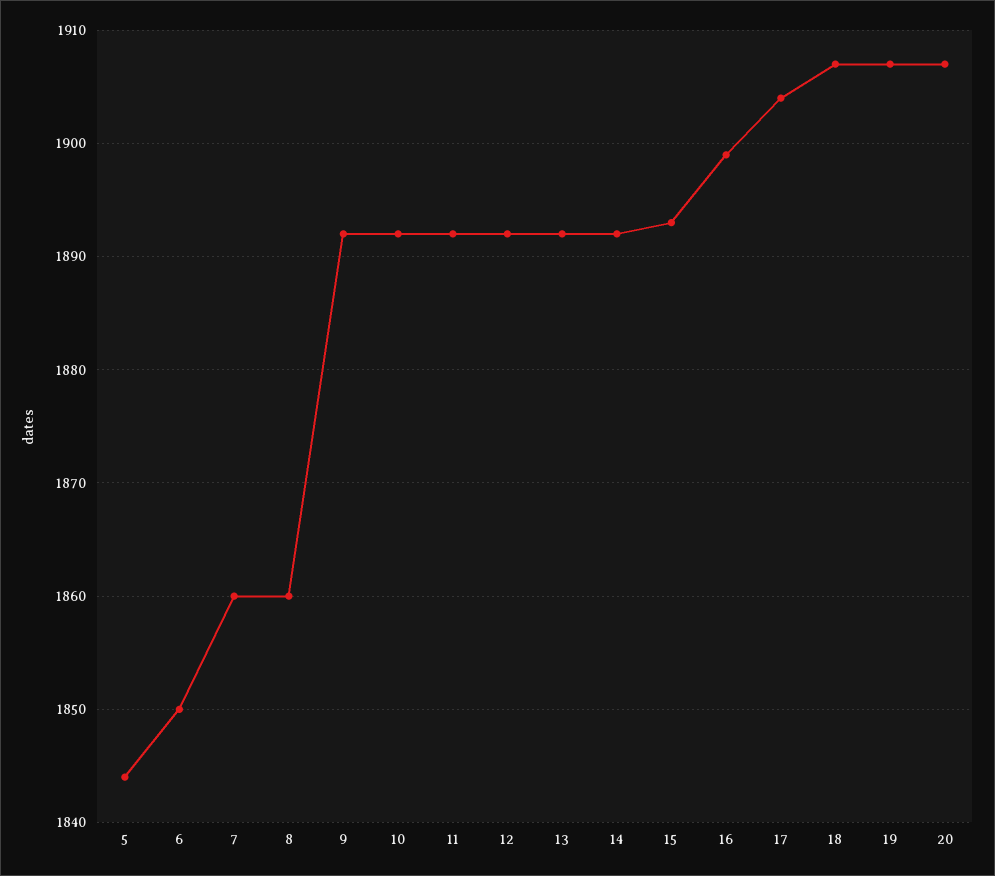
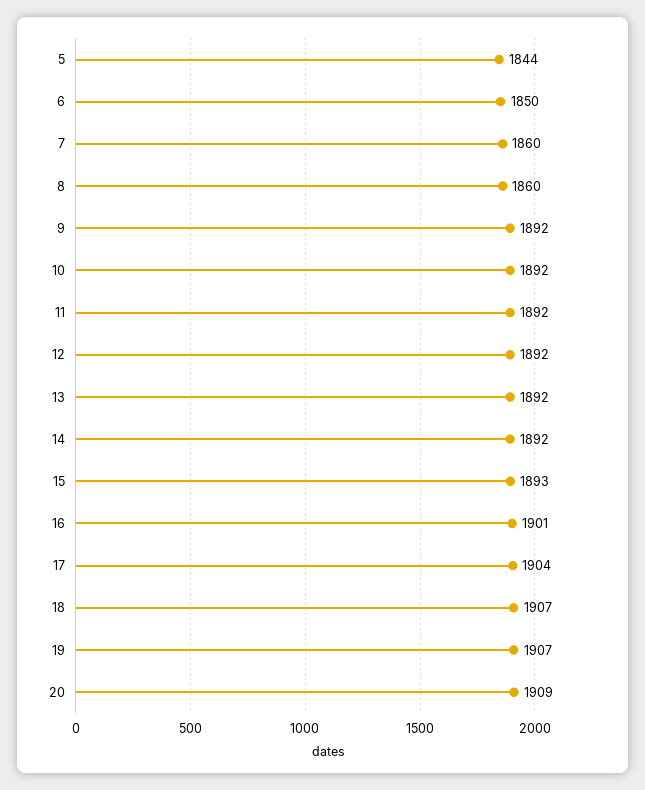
  {
    "5": 1844,
    "6": 1850,
    "7": 1860,
    "8": 1860,
    "9": 1892,
    "10": 1892,
    "11": 1892,
    "12": 1892,
    "13": 1892,
    "14": 1892,
    "15": 1893,
-   "16": 1899,
+   "16": 1901,
    "17": 1904,
    "18": 1907,
    "19": 1907,
-   "20": 1907
+   "20": 1909
  }

